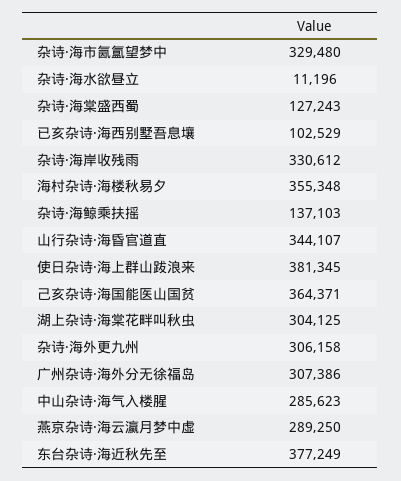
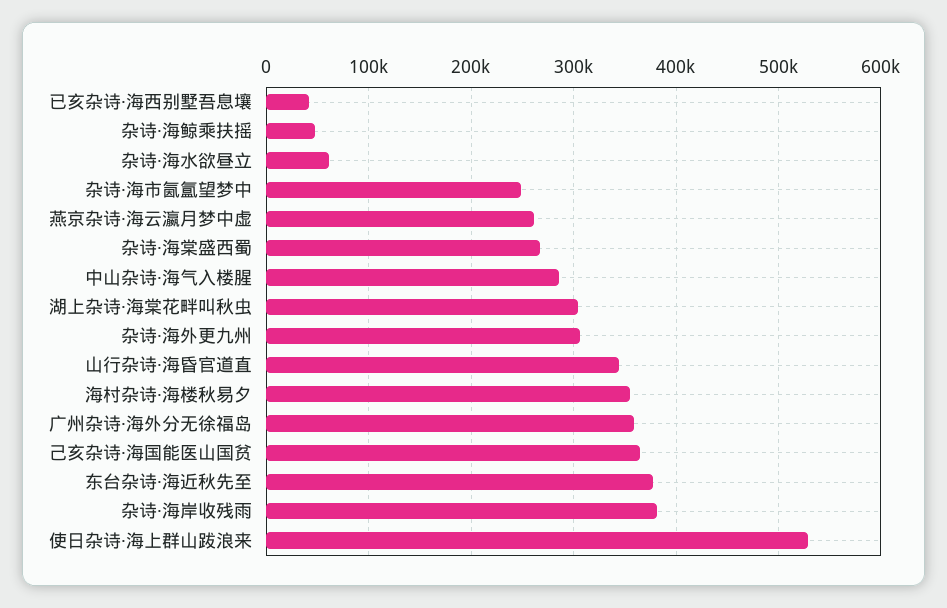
  {
-   "杂诗·海市氤氲望梦中": 329480,
+   "杂诗·海市氤氲望梦中": 250000,
-   "杂诗·海水欲昼立": 11196,
+   "杂诗·海水欲昼立": 60000,
-   "杂诗·海棠盛西蜀": 127243,
+   "杂诗·海棠盛西蜀": 270000,
-   "已亥杂诗·海西别墅吾息壤": 102529,
+   "已亥杂诗·海西别墅吾息壤": 40000,
-   "杂诗·海岸收残雨": 330612,
+   "杂诗·海岸收残雨": 380000,
    "海村杂诗·海楼秋易夕": 355348,
-   "杂诗·海鲸乘扶摇": 137103,
+   "杂诗·海鲸乘扶摇": 50000,
    "山行杂诗·海昏官道直": 344107,
-   "使日杂诗·海上群山跋浪来": 381345,
+   "使日杂诗·海上群山跋浪来": 530000,
    "己亥杂诗·海国能医山国贫": 364371,
    "湖上杂诗·海棠花畔叫秋虫": 304125,
    "杂诗·海外更九州": 306158,
-   "广州杂诗·海外分无徐福岛": 307386,
+   "广州杂诗·海外分无徐福岛": 360000,
    "中山杂诗·海气入楼腥": 285623,
-   "燕京杂诗·海云瀛月梦中虚": 289250,
+   "燕京杂诗·海云瀛月梦中虚": 260000,
    "东台杂诗·海近秋先至": 377249
  }

